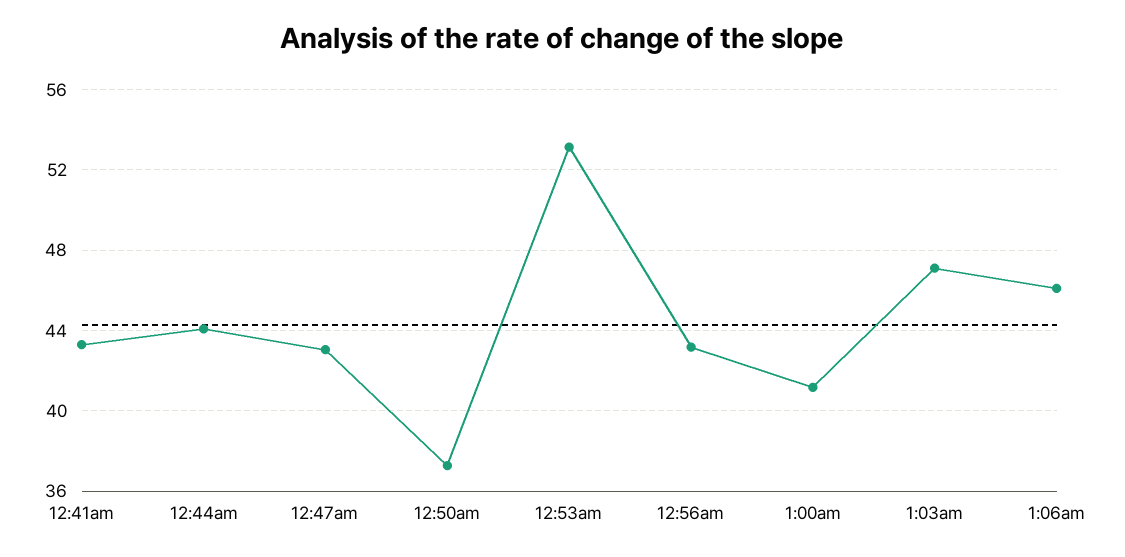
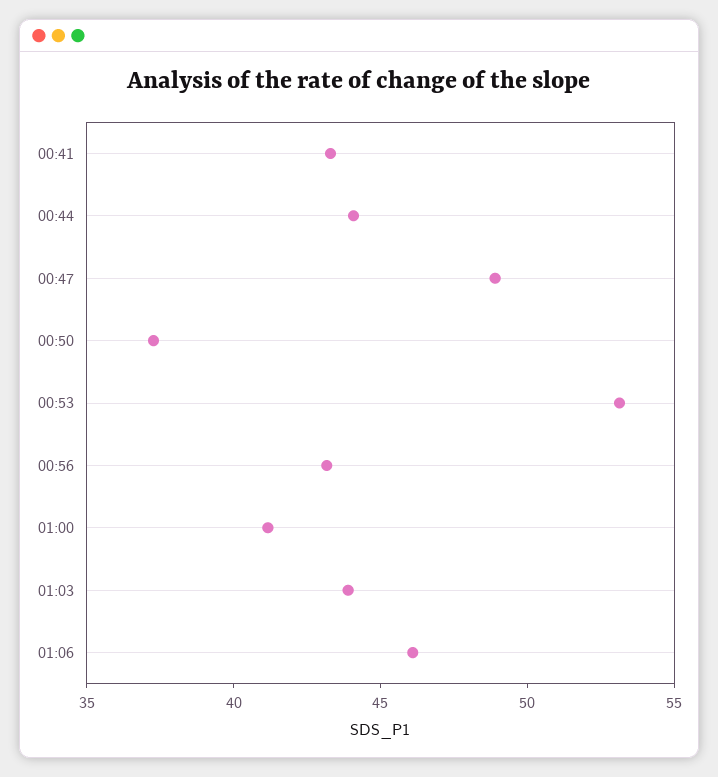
  {
    "12:41am": 43.5,
    "12:44am": 44,
-   "12:47am": 43,
+   "12:47am": 49,
    "12:50am": 37.5,
    "12:53am": 53,
    "12:56am": 43,
    "1:00am": 41,
-   "1:03am": 47,
+   "1:03am": 44,
    "1:06am": 46
  }

